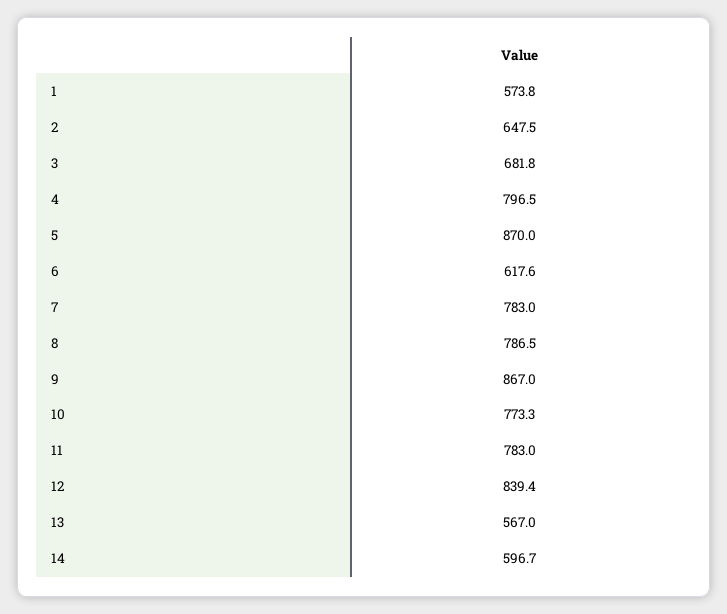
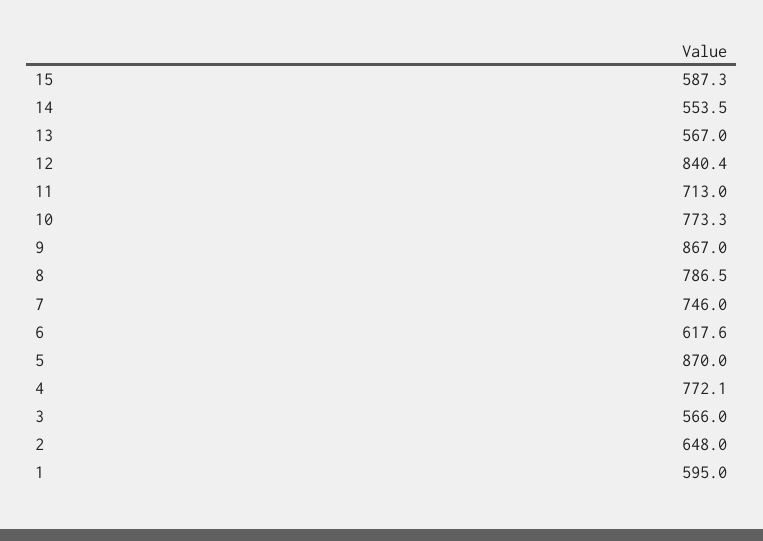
  {
-   "1": 573.8,
+   "1": 595,
-   "2": 647.5,
+   "2": 648,
-   "3": 681.8,
+   "3": 566,
-   "4": 796.5,
+   "4": 772.1,
    "5": 870,
    "6": 617.6,
-   "7": 783,
+   "7": 746,
    "8": 786.5,
    "9": 867,
    "10": 773.3,
-   "11": 783,
+   "11": 713,
-   "12": 839.4,
+   "12": 840.4,
    "13": 567,
-   "14": 596.7
+   "14": 553.5,
+   "15": 587.3
  }

